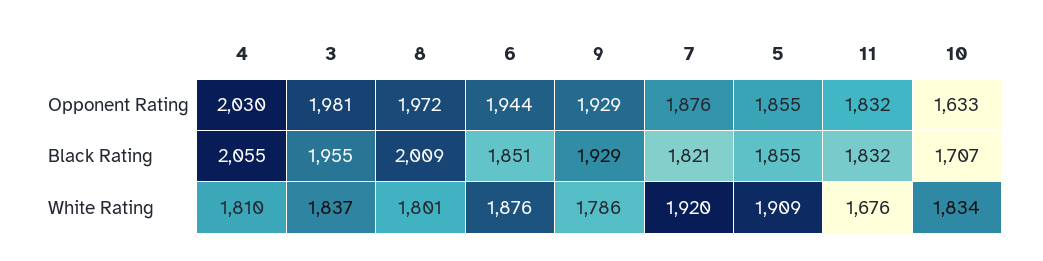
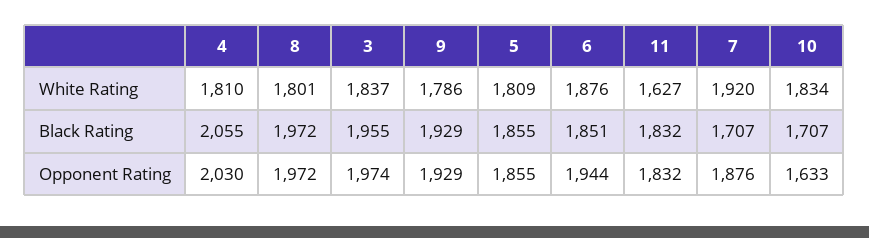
  {
    "4": {
      "Opponent Rating": 2030,
      "Black Rating": 2055,
      "White Rating": 1810
    },
    "3": {
-     "Opponent Rating": 1981,
+     "Opponent Rating": 1974,
      "Black Rating": 1955,
      "White Rating": 1837
    },
    "8": {
      "Opponent Rating": 1972,
-     "Black Rating": 2009,
+     "Black Rating": 1972,
      "White Rating": 1801
    },
    "6": {
      "Opponent Rating": 1944,
      "Black Rating": 1851,
      "White Rating": 1876
    },
    "9": {
      "Opponent Rating": 1929,
      "Black Rating": 1929,
      "White Rating": 1786
    },
    "7": {
      "Opponent Rating": 1876,
-     "Black Rating": 1821,
+     "Black Rating": 1707,
      "White Rating": 1920
    },
    "5": {
      "Opponent Rating": 1855,
      "Black Rating": 1855,
-     "White Rating": 1909
+     "White Rating": 1809
    },
    "11": {
      "Opponent Rating": 1832,
      "Black Rating": 1832,
-     "White Rating": 1676
+     "White Rating": 1627
    },
    "10": {
      "Opponent Rating": 1633,
      "Black Rating": 1707,
      "White Rating": 1834
    }
  }

